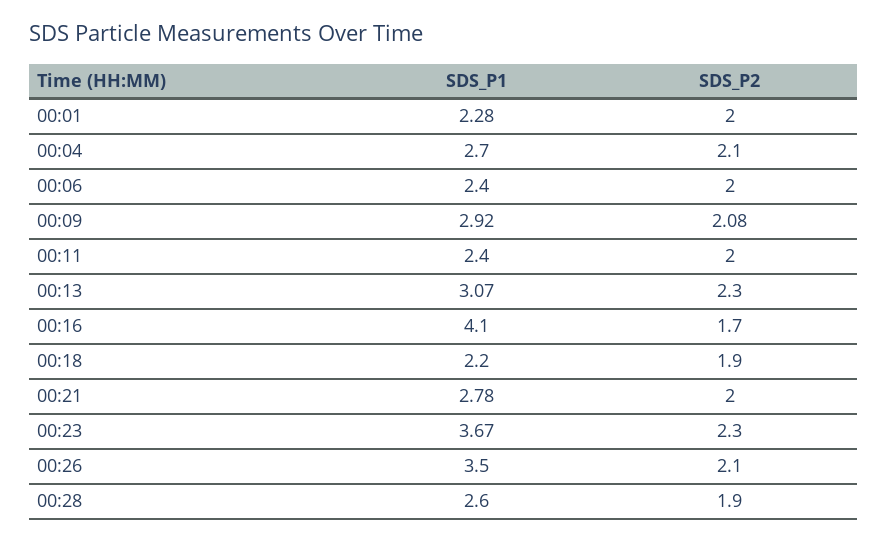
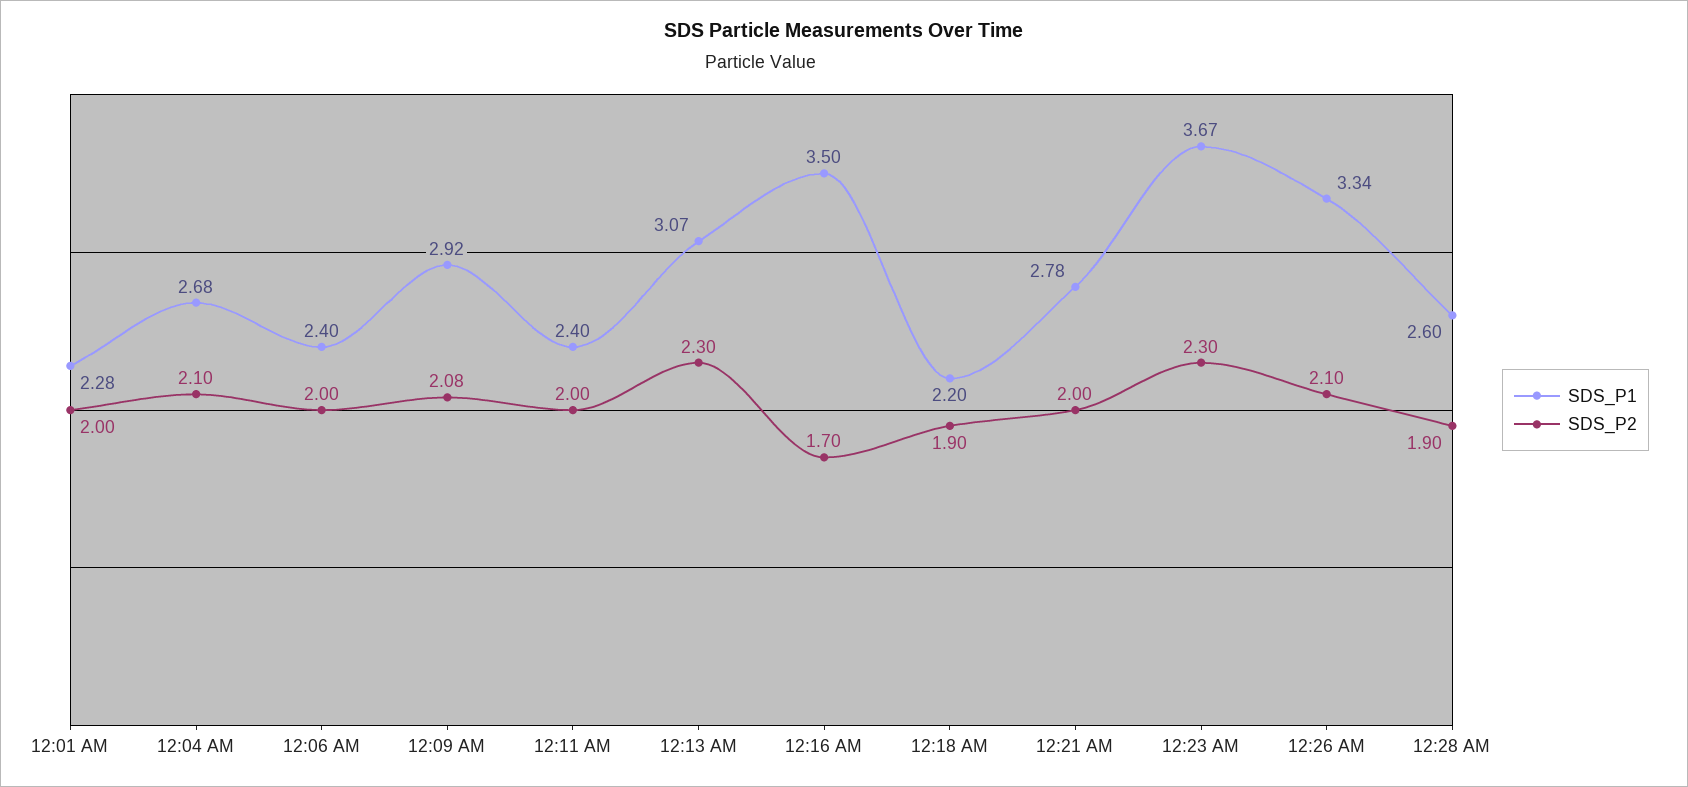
  {
    "SDS_P1": {
      "00:01": 2.28,
-     "00:04": 2.7,
+     "00:04": 2.68,
      "00:06": 2.4,
      "00:09": 2.92,
      "00:11": 2.4,
      "00:13": 3.07,
-     "00:16": 4.1,
+     "00:16": 3.5,
      "00:18": 2.2,
      "00:21": 2.78,
      "00:23": 3.67,
-     "00:26": 3.5,
+     "00:26": 3.34,
      "00:28": 2.6
    },
    "SDS_P2": {
      "00:01": 2,
      "00:04": 2.1,
      "00:06": 2,
      "00:09": 2.08,
      "00:11": 2,
      "00:13": 2.3,
      "00:16": 1.7,
      "00:18": 1.9,
      "00:21": 2,
      "00:23": 2.3,
      "00:26": 2.1,
      "00:28": 1.9
    }
  }

